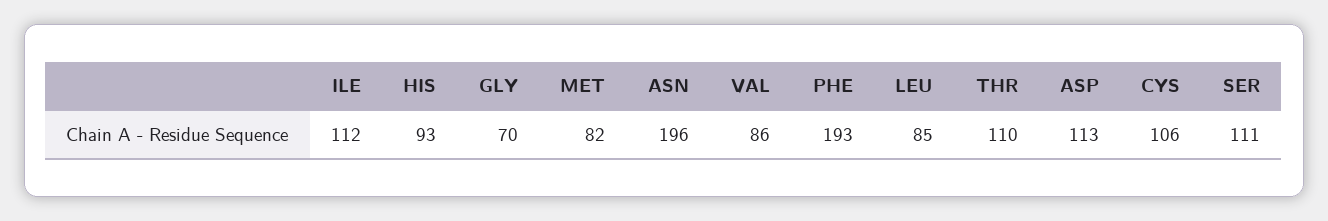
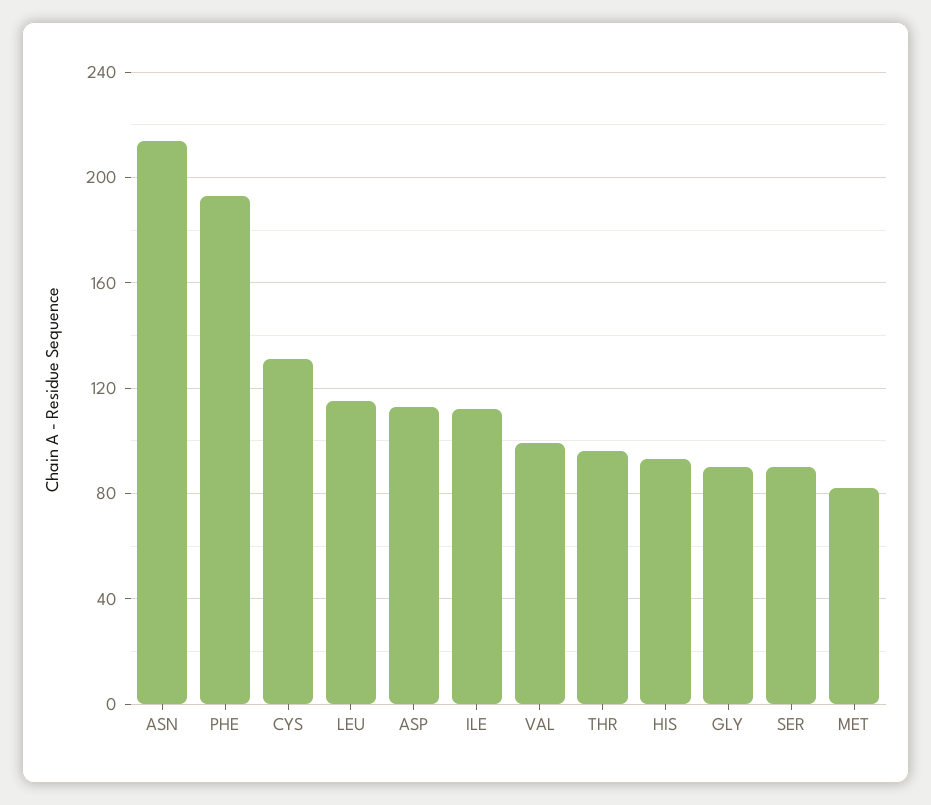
  {
    "ILE": 112,
    "HIS": 93,
-   "GLY": 70,
+   "GLY": 90,
    "MET": 82,
-   "ASN": 196,
+   "ASN": 215,
-   "VAL": 86,
+   "VAL": 100,
    "PHE": 193,
-   "LEU": 85,
+   "LEU": 115,
-   "THR": 110,
+   "THR": 95,
    "ASP": 113,
-   "CYS": 106,
+   "CYS": 130,
-   "SER": 111
+   "SER": 90
  }

